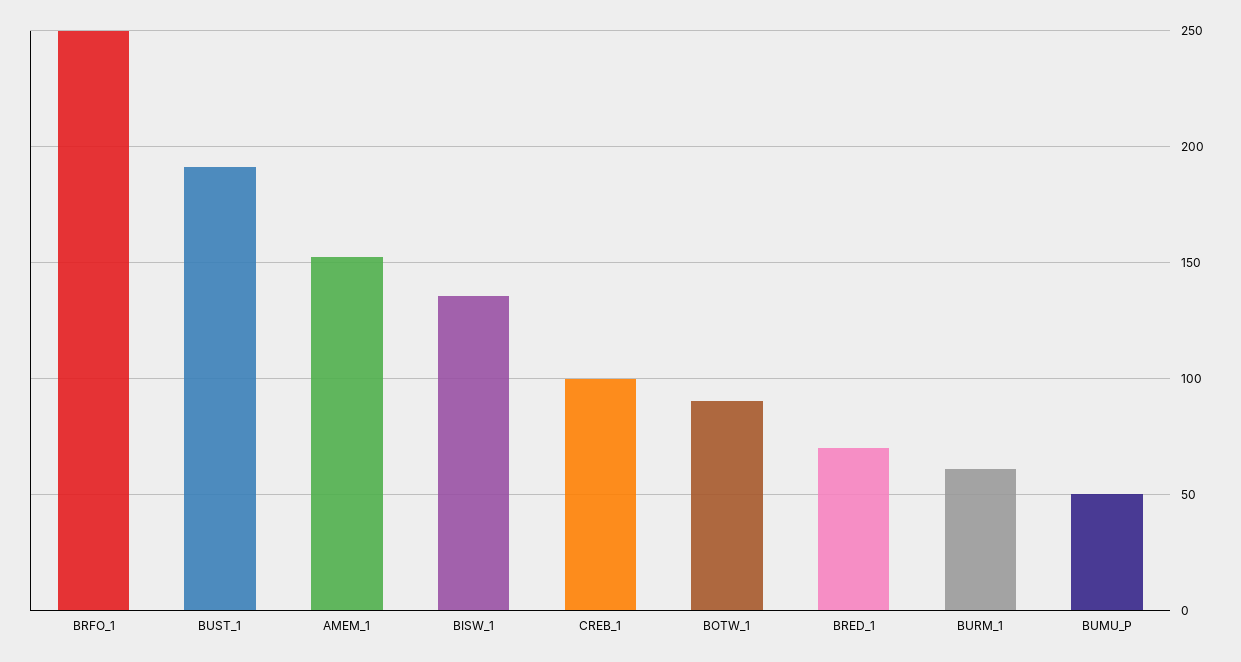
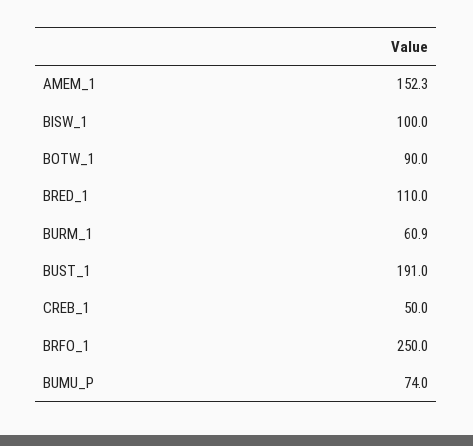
  {
    "BRFO_1": 250,
    "BUST_1": 191,
    "AMEM_1": 152.3,
-   "BISW_1": 135,
+   "BISW_1": 100,
-   "CREB_1": 100,
+   "CREB_1": 50,
    "BOTW_1": 90,
-   "BRED_1": 70,
+   "BRED_1": 110,
    "BURM_1": 60.9,
-   "BUMU_P": 50
+   "BUMU_P": 74
  }

